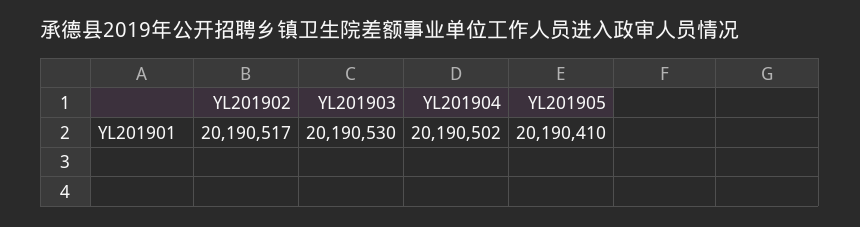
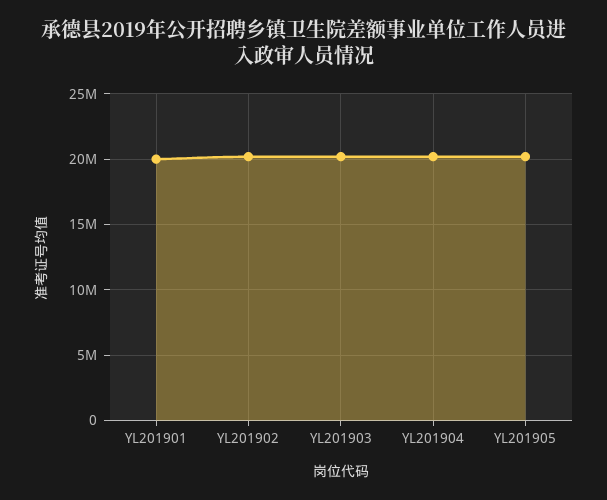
  {
    "YL201902": 20190517,
    "YL201903": 20190530,
    "YL201904": 20190502,
-   "YL201905": 20190410
+   "YL201905": 20190410,
+   "YL201901": 20000000
  }

